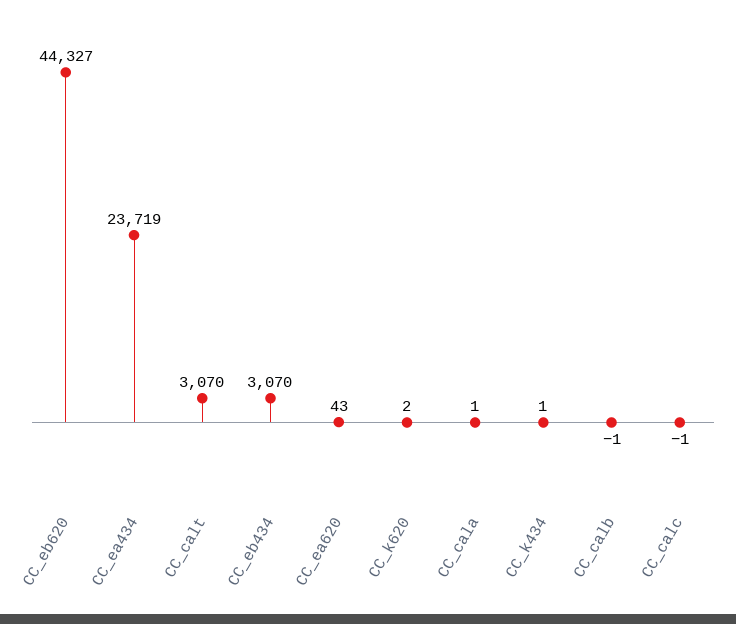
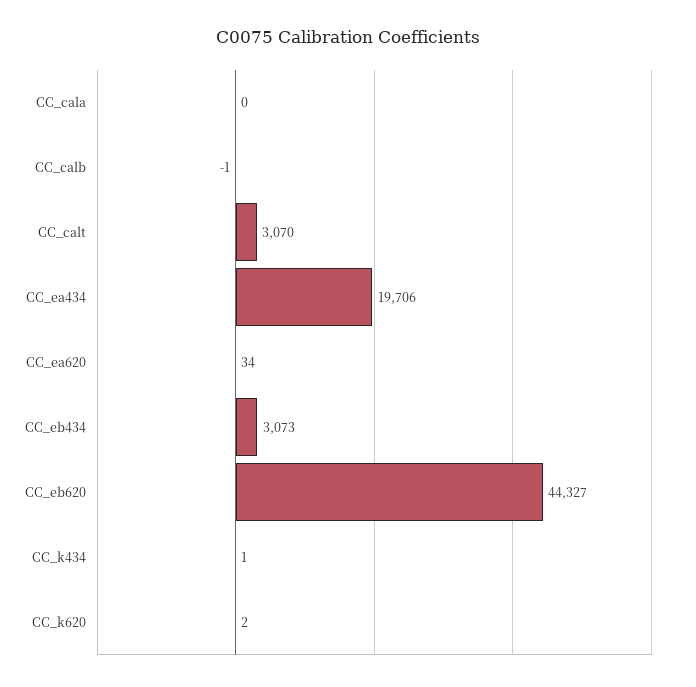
  {
    "CC_eb620": 44327,
-   "CC_ea434": 23719,
+   "CC_ea434": 19706,
    "CC_calt": 3070,
-   "CC_eb434": 3070,
+   "CC_eb434": 3073,
-   "CC_ea620": 43,
+   "CC_ea620": 34,
    "CC_k620": 2,
-   "CC_cala": 1,
+   "CC_cala": 0,
    "CC_k434": 1,
-   "CC_calb": -1,
+   "CC_calb": -1
-   "CC_calc": -1
  }

